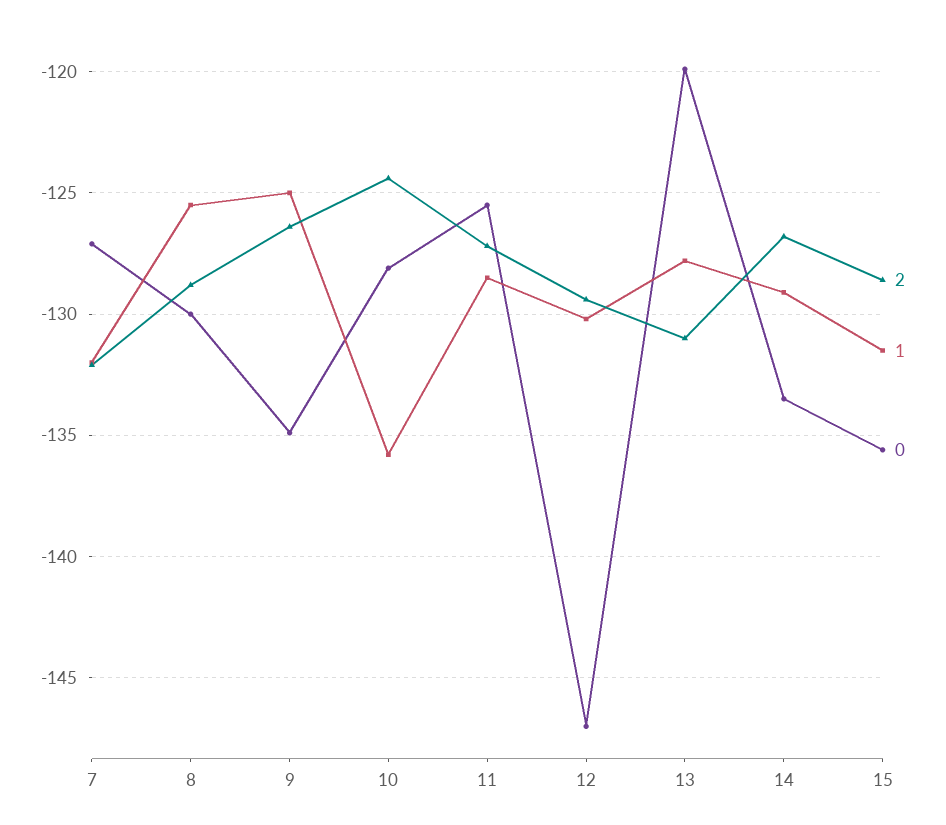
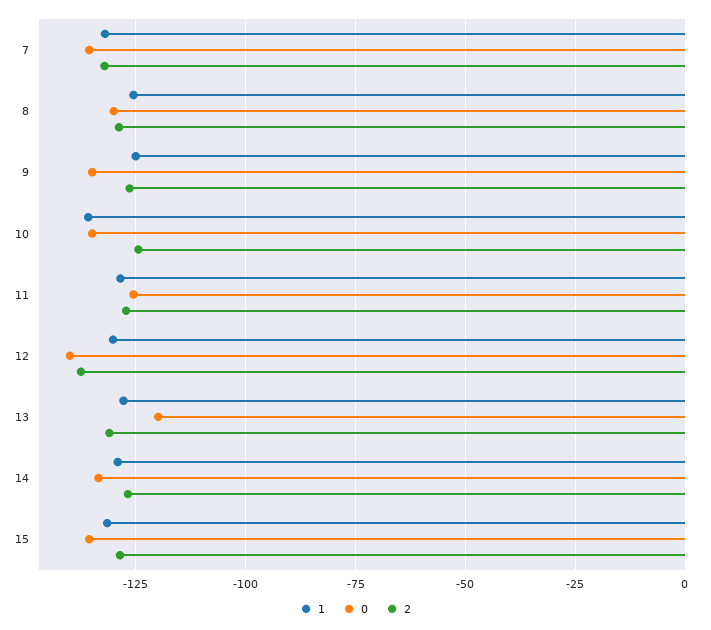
  {
    "2": {
      "7": -132,
      "8": -129,
      "9": -126.5,
      "10": -124.5,
      "11": -127,
-     "12": -129.5,
+     "12": -137.5,
      "13": -131,
      "14": -127,
      "15": -128.5
    },
    "1": {
      "7": -132,
      "8": -125.5,
      "9": -125,
      "10": -136,
      "11": -128.5,
      "12": -130,
      "13": -128,
      "14": -129,
      "15": -131.5
    },
    "0": {
-     "7": -127,
+     "7": -135,
      "8": -130,
      "9": -135,
-     "10": -128,
+     "10": -135,
      "11": -125.5,
-     "12": -147,
+     "12": -140,
      "13": -120,
      "14": -133.5,
      "15": -135.5
    }
  }

